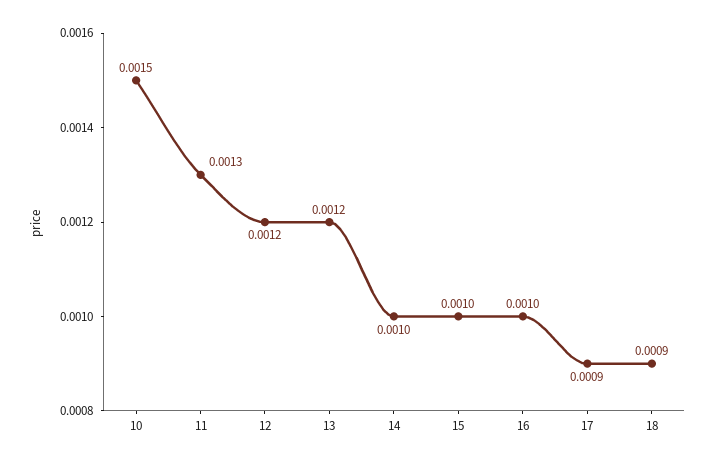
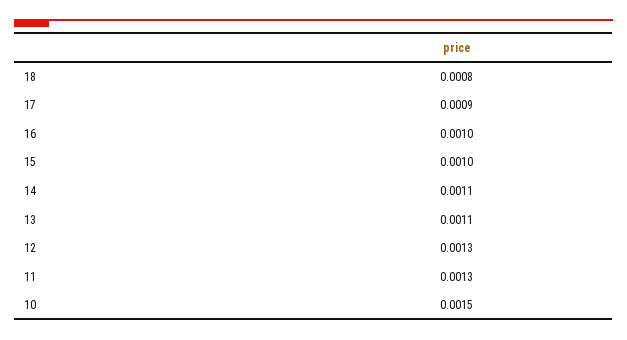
  {
    "10": 0.0015,
    "11": 0.0013,
-   "12": 0.0012,
+   "12": 0.0013,
-   "13": 0.0012,
+   "13": 0.0011,
-   "14": 0.001,
+   "14": 0.0011,
    "15": 0.001,
    "16": 0.001,
    "17": 0.0009,
-   "18": 0.0009
+   "18": 0.0008
  }

